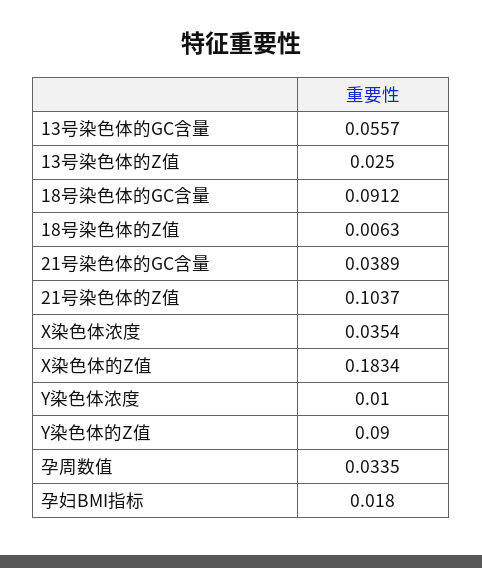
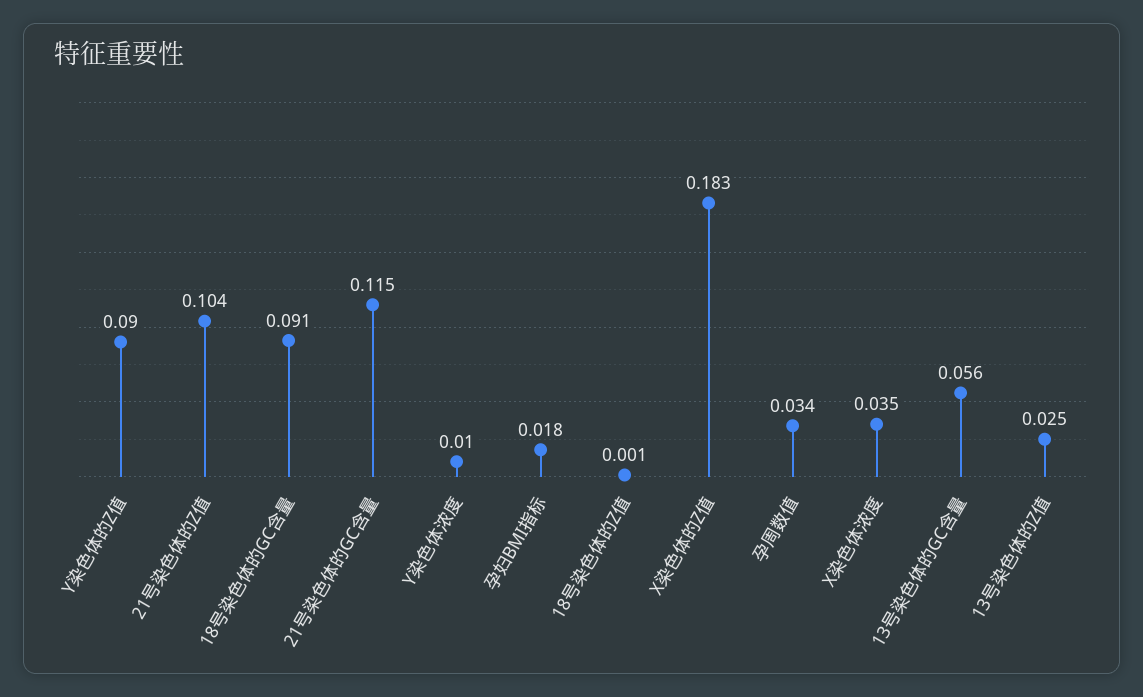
  {
    "13号染色体的GC含量": 0.0557,
    "13号染色体的Z值": 0.025,
    "18号染色体的GC含量": 0.0912,
-   "18号染色体的Z值": 0.0063,
+   "18号染色体的Z值": 0.001,
-   "21号染色体的GC含量": 0.0389,
+   "21号染色体的GC含量": 0.115,
    "21号染色体的Z值": 0.1037,
    "X染色体浓度": 0.0354,
    "X染色体的Z值": 0.1834,
    "Y染色体浓度": 0.01,
    "Y染色体的Z值": 0.09,
    "孕周数值": 0.0335,
    "孕妇BMI指标": 0.018
  }

